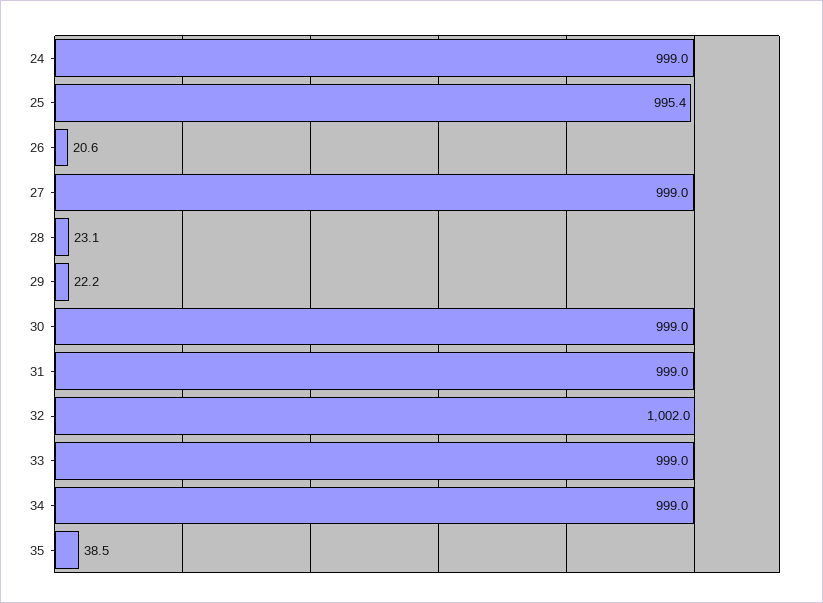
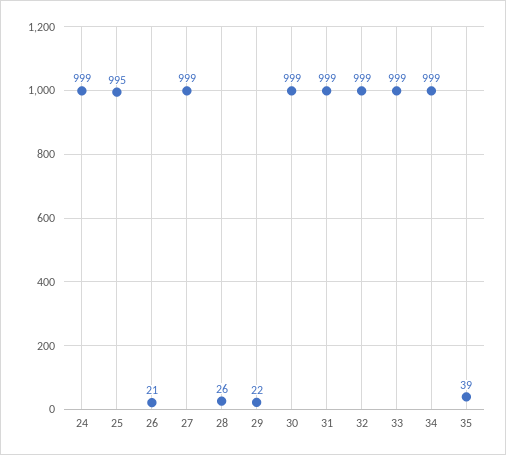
  {
    "24": 999,
    "25": 995.4,
    "26": 20.6,
    "27": 999,
-   "28": 23.1,
+   "28": 26,
    "29": 22.2,
    "30": 999,
    "31": 999,
-   "32": 1002,
+   "32": 999,
    "33": 999,
    "34": 999,
    "35": 38.5
  }

